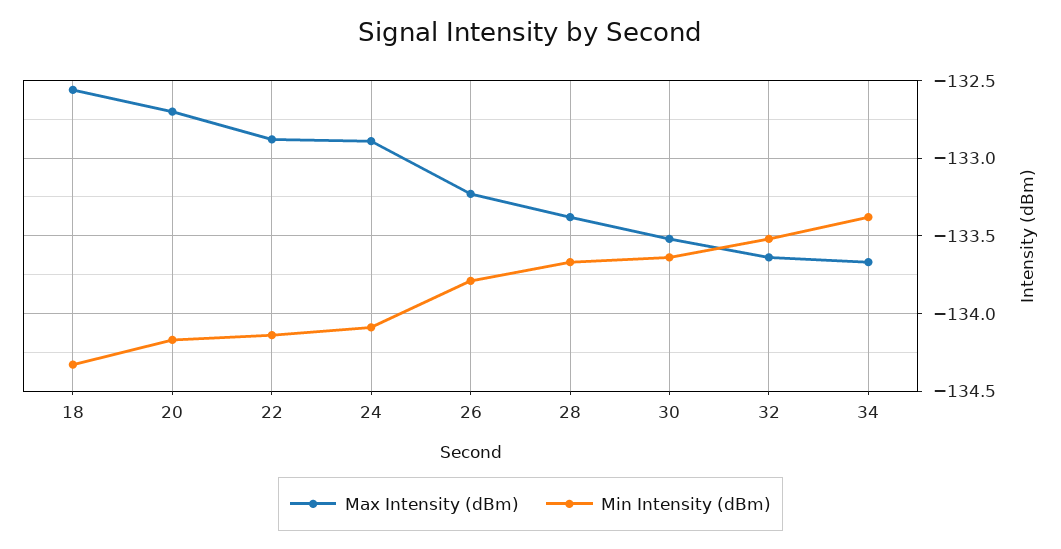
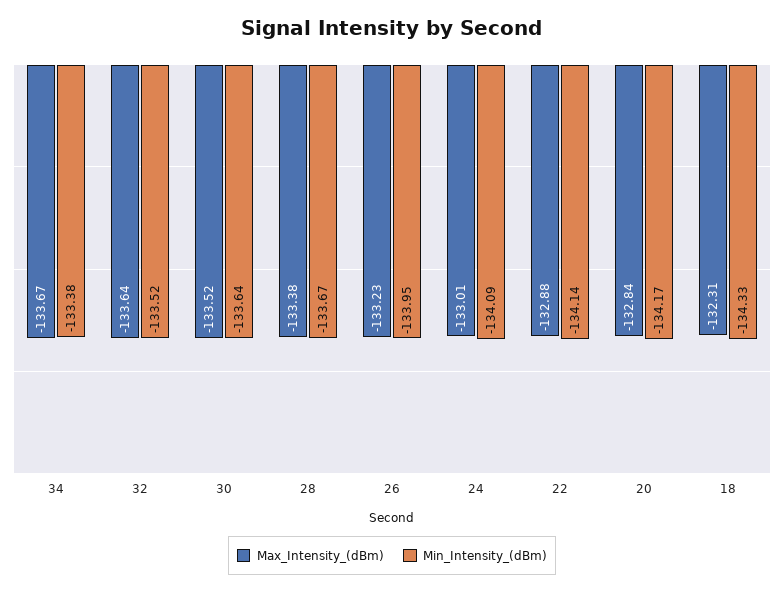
  {
    "Max Intensity (dBm)": {
-     "18": -132.55,
+     "18": -132.31,
-     "20": -132.7,
+     "20": -132.84,
      "22": -132.88,
-     "24": -132.9,
+     "24": -133.01,
      "26": -133.23,
      "28": -133.38,
      "30": -133.52,
      "32": -133.64,
      "34": -133.67
    },
    "Min Intensity (dBm)": {
      "18": -134.33,
      "20": -134.17,
      "22": -134.14,
      "24": -134.09,
-     "26": -133.8,
+     "26": -133.95,
      "28": -133.67,
      "30": -133.64,
      "32": -133.52,
      "34": -133.38
    }
  }

